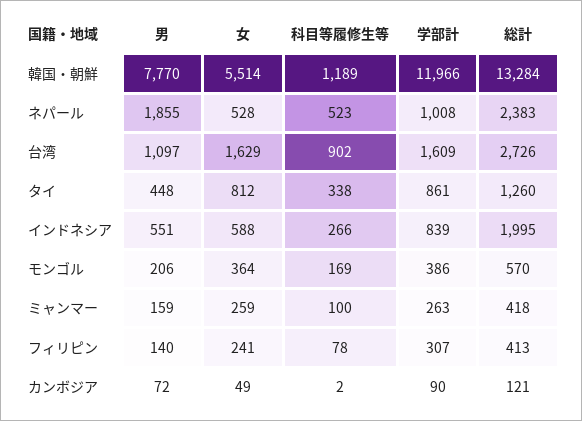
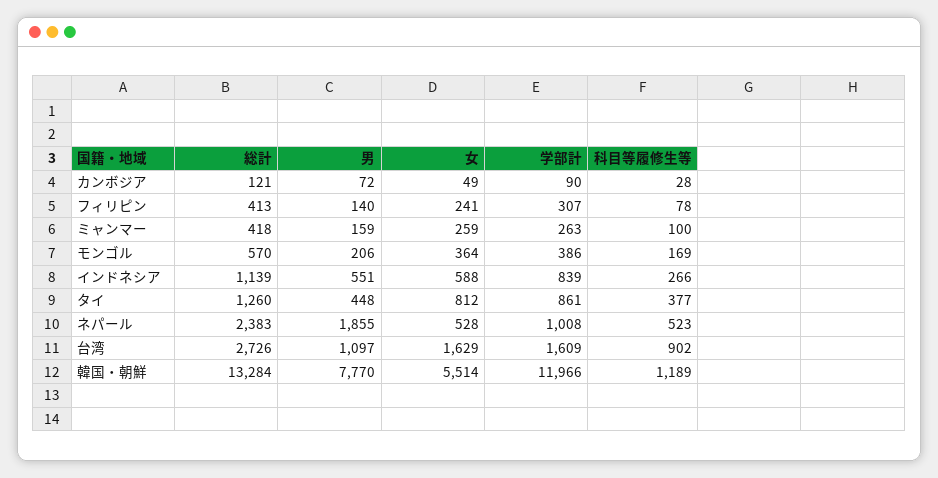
  {
    "男": {
      "韓国・朝鮮": 7770,
      "ネパール": 1855,
      "台湾": 1097,
      "タイ": 448,
      "インドネシア": 551,
      "モンゴル": 206,
      "ミャンマー": 159,
      "フィリピン": 140,
      "カンボジア": 72
    },
    "女": {
      "韓国・朝鮮": 5514,
      "ネパール": 528,
      "台湾": 1629,
      "タイ": 812,
      "インドネシア": 588,
      "モンゴル": 364,
      "ミャンマー": 259,
      "フィリピン": 241,
      "カンボジア": 49
    },
    "科目等履修生等": {
      "韓国・朝鮮": 1189,
      "ネパール": 523,
      "台湾": 902,
-     "タイ": 338,
+     "タイ": 377,
      "インドネシア": 266,
      "モンゴル": 169,
      "ミャンマー": 100,
      "フィリピン": 78,
-     "カンボジア": 2
+     "カンボジア": 28
    },
    "学部計": {
      "韓国・朝鮮": 11966,
      "ネパール": 1008,
      "台湾": 1609,
      "タイ": 861,
      "インドネシア": 839,
      "モンゴル": 386,
      "ミャンマー": 263,
      "フィリピン": 307,
      "カンボジア": 90
    },
    "総計": {
      "韓国・朝鮮": 13284,
      "ネパール": 2383,
      "台湾": 2726,
      "タイ": 1260,
-     "インドネシア": 1995,
+     "インドネシア": 1139,
      "モンゴル": 570,
      "ミャンマー": 418,
      "フィリピン": 413,
      "カンボジア": 121
    }
  }

